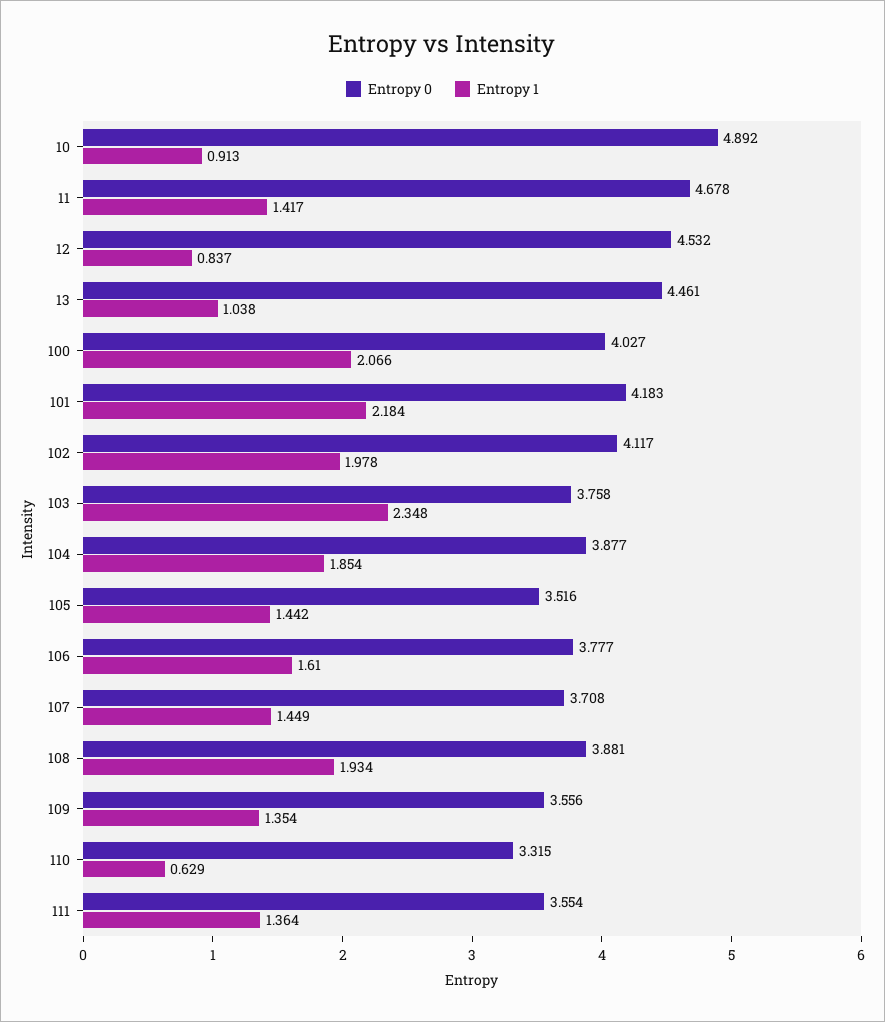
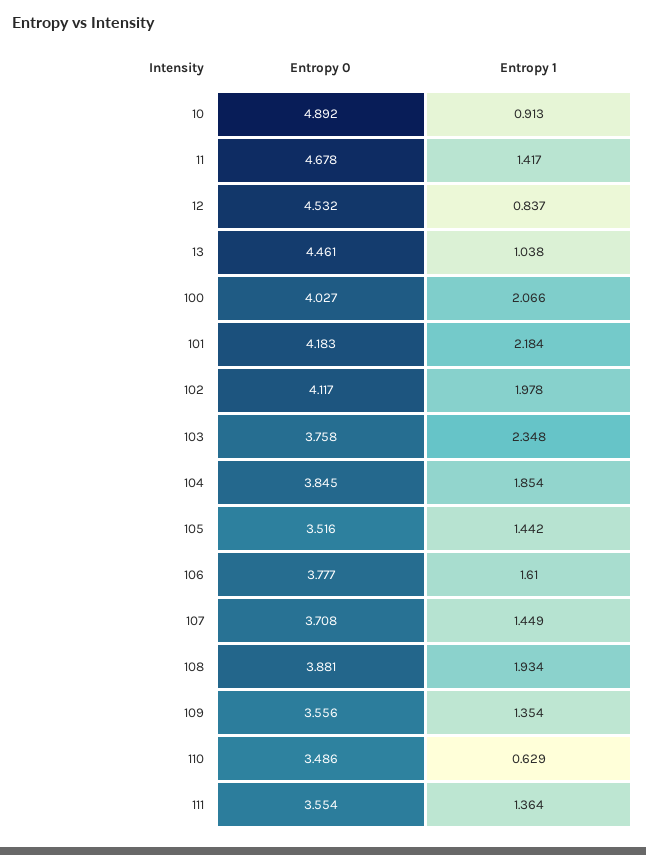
  {
    "Entropy 0": {
      "10": 4.892,
      "11": 4.678,
      "12": 4.532,
      "13": 4.461,
      "100": 4.027,
      "101": 4.183,
      "102": 4.117,
      "103": 3.758,
-     "104": 3.877,
+     "104": 3.845,
      "105": 3.516,
      "106": 3.777,
      "107": 3.708,
      "108": 3.881,
      "109": 3.556,
-     "110": 3.315,
+     "110": 3.486,
      "111": 3.554
    },
    "Entropy 1": {
      "10": 0.913,
      "11": 1.417,
      "12": 0.837,
      "13": 1.038,
      "100": 2.066,
      "101": 2.184,
      "102": 1.978,
      "103": 2.348,
      "104": 1.854,
      "105": 1.442,
      "106": 1.61,
      "107": 1.449,
      "108": 1.934,
      "109": 1.354,
      "110": 0.629,
      "111": 1.364
    }
  }

